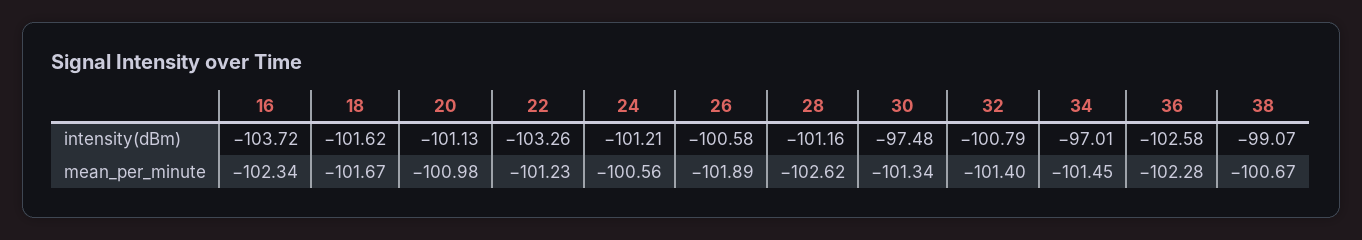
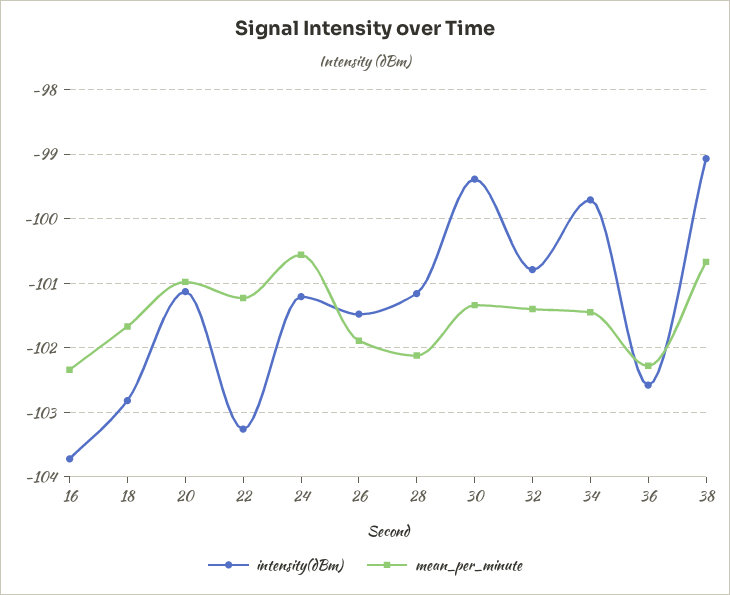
  {
    "intensity(dBm)": {
      "16": -103.72,
-     "18": -101.62,
+     "18": -102.8,
      "20": -101.13,
      "22": -103.26,
      "24": -101.21,
-     "26": -100.58,
+     "26": -101.5,
      "28": -101.16,
-     "30": -97.48,
+     "30": -99.4,
      "32": -100.79,
-     "34": -97.01,
+     "34": -99.7,
      "36": -102.58,
      "38": -99.07
    },
    "mean_per_minute": {
      "16": -102.34,
      "18": -101.67,
      "20": -100.98,
      "22": -101.23,
      "24": -100.56,
      "26": -101.89,
-     "28": -102.62,
+     "28": -102.1,
      "30": -101.34,
      "32": -101.4,
      "34": -101.45,
      "36": -102.28,
      "38": -100.67
    }
  }

